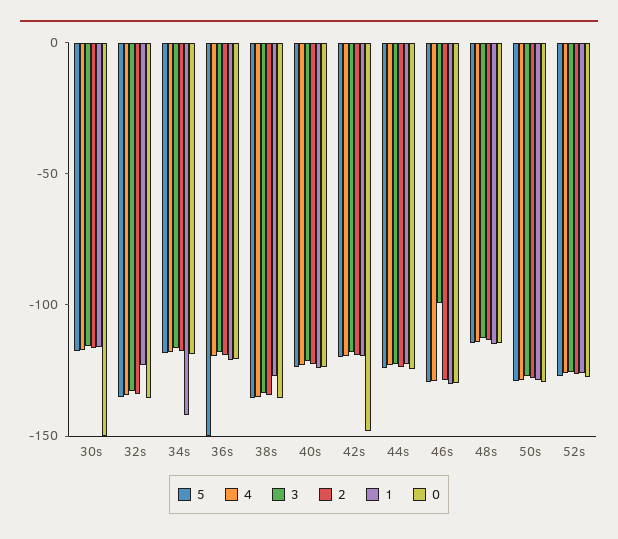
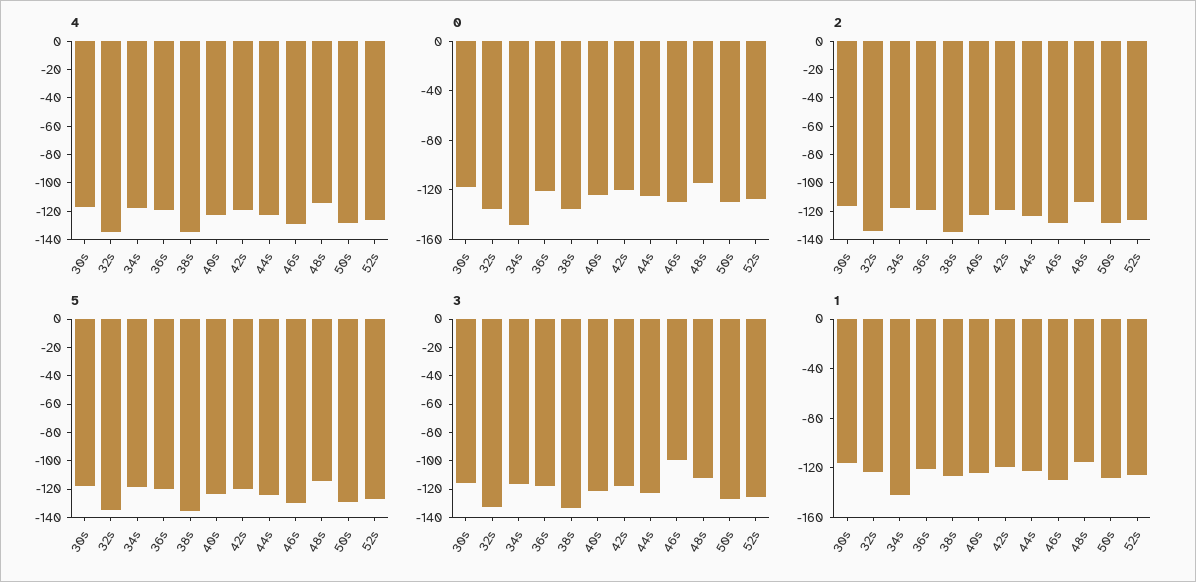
  {
    "5": {
      "30s": -120,
      "32s": -140,
      "34s": -120,
-     "36s": -150,
+     "36s": -120,
      "38s": -140,
      "40s": -120,
      "42s": -120,
      "44s": -120,
      "46s": -130,
      "48s": -110,
      "50s": -130,
      "52s": -130
    },
    "4": {
      "30s": -120,
      "32s": -130,
      "34s": -120,
      "36s": -120,
      "38s": -140,
      "40s": -120,
      "42s": -120,
      "44s": -120,
      "46s": -130,
      "48s": -110,
      "50s": -130,
      "52s": -130
    },
    "3": {
      "30s": -120,
      "32s": -130,
      "34s": -120,
      "36s": -120,
      "38s": -130,
      "40s": -120,
      "42s": -120,
      "44s": -120,
      "46s": -100,
      "48s": -110,
      "50s": -130,
      "52s": -130
    },
    "2": {
      "30s": -120,
      "32s": -130,
      "34s": -120,
      "36s": -120,
      "38s": -130,
      "40s": -120,
      "42s": -120,
      "44s": -120,
      "46s": -130,
      "48s": -110,
      "50s": -130,
      "52s": -130
    },
    "1": {
      "30s": -120,
      "32s": -120,
      "34s": -140,
      "36s": -120,
      "38s": -130,
      "40s": -120,
      "42s": -120,
      "44s": -120,
      "46s": -130,
      "48s": -120,
      "50s": -130,
      "52s": -130
    },
    "0": {
-     "30s": -150,
+     "30s": -120,
      "32s": -140,
-     "34s": -120,
+     "34s": -150,
      "36s": -120,
      "38s": -140,
      "40s": -120,
-     "42s": -150,
+     "42s": -120,
      "44s": -120,
      "46s": -130,
      "48s": -110,
      "50s": -130,
      "52s": -130
    }
  }

